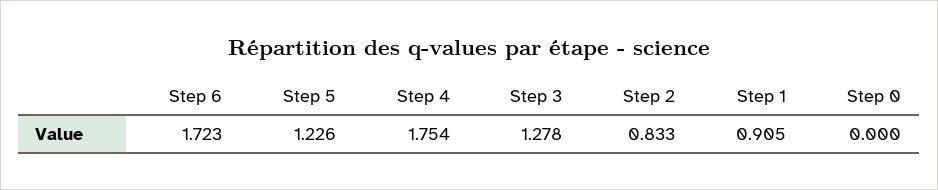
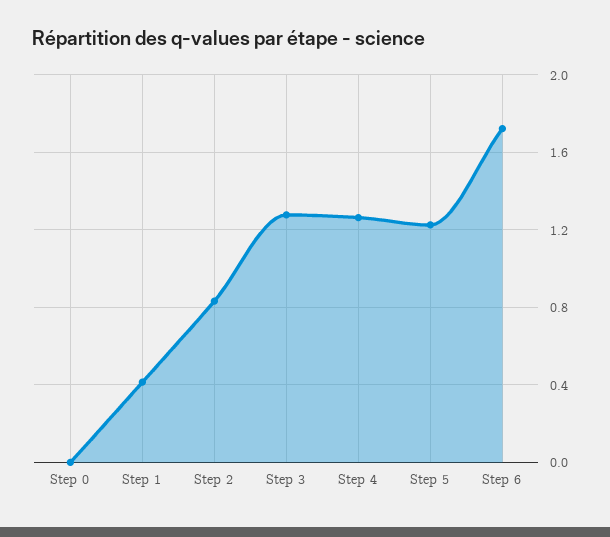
  {
    "Step 6": 1.723,
    "Step 5": 1.226,
-   "Step 4": 1.754,
+   "Step 4": 1.25,
    "Step 3": 1.278,
    "Step 2": 0.833,
-   "Step 1": 0.905,
+   "Step 1": 0.4,
    "Step 0": 0
  }

